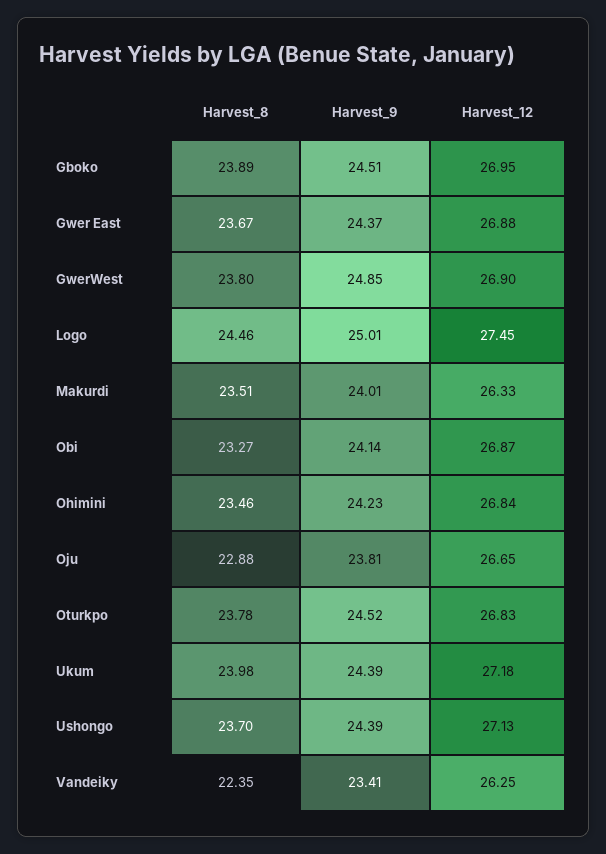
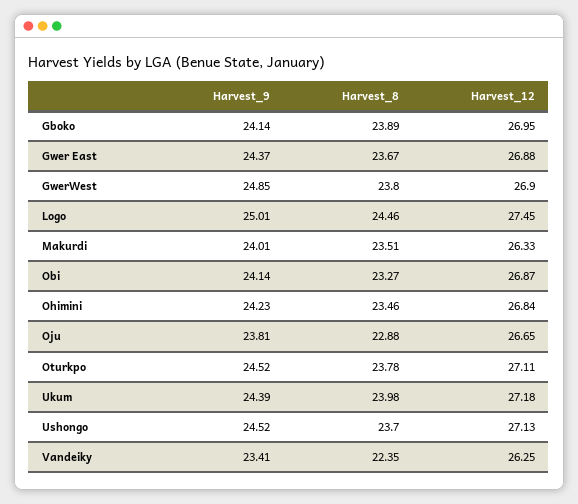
  {
    "Harvest_8": {
      "Gboko": 23.89,
      "Gwer East": 23.67,
      "GwerWest": 23.8,
      "Logo": 24.46,
      "Makurdi": 23.51,
      "Obi": 23.27,
      "Ohimini": 23.46,
      "Oju": 22.88,
      "Oturkpo": 23.78,
      "Ukum": 23.98,
      "Ushongo": 23.7,
      "Vandeiky": 22.35
    },
    "Harvest_9": {
-     "Gboko": 24.51,
+     "Gboko": 24.14,
      "Gwer East": 24.37,
      "GwerWest": 24.85,
      "Logo": 25.01,
      "Makurdi": 24.01,
      "Obi": 24.14,
      "Ohimini": 24.23,
      "Oju": 23.81,
      "Oturkpo": 24.52,
      "Ukum": 24.39,
-     "Ushongo": 24.39,
+     "Ushongo": 24.52,
      "Vandeiky": 23.41
    },
    "Harvest_12": {
      "Gboko": 26.95,
      "Gwer East": 26.88,
      "GwerWest": 26.9,
      "Logo": 27.45,
      "Makurdi": 26.33,
      "Obi": 26.87,
      "Ohimini": 26.84,
      "Oju": 26.65,
-     "Oturkpo": 26.83,
+     "Oturkpo": 27.11,
      "Ukum": 27.18,
      "Ushongo": 27.13,
      "Vandeiky": 26.25
    }
  }

